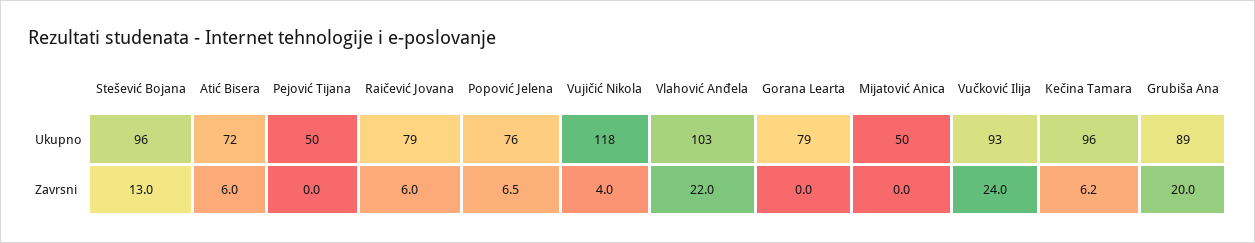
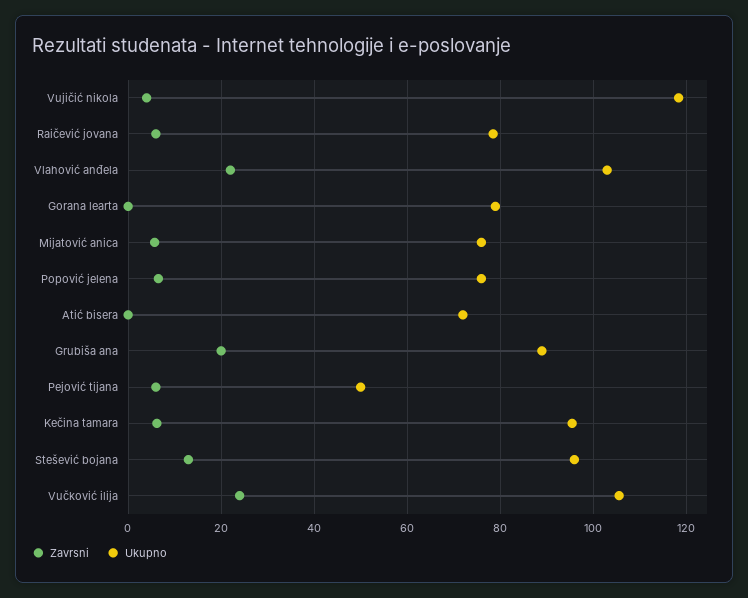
  {
    "Ukupno": {
      "Stešević Bojana": 96,
      "Atić Bisera": 72,
      "Pejović Tijana": 50,
      "Raičević Jovana": 79,
      "Popović Jelena": 76,
      "Vujičić Nikola": 118,
      "Vlahović Anđela": 103,
      "Gorana Learta": 79,
-     "Mijatović Anica": 50,
+     "Mijatović Anica": 76,
-     "Vučković Ilija": 93,
+     "Vučković Ilija": 106,
      "Kečina Tamara": 96,
      "Grubiša Ana": 89
    },
    "Zavrsni": {
      "Stešević Bojana": 13,
-     "Atić Bisera": 6,
+     "Atić Bisera": 0,
-     "Pejović Tijana": 0,
+     "Pejović Tijana": 6,
      "Raičević Jovana": 6,
      "Popović Jelena": 6.5,
      "Vujičić Nikola": 4,
      "Vlahović Anđela": 22,
      "Gorana Learta": 0,
-     "Mijatović Anica": 0,
+     "Mijatović Anica": 6,
      "Vučković Ilija": 24,
      "Kečina Tamara": 6.2,
      "Grubiša Ana": 20
    }
  }

